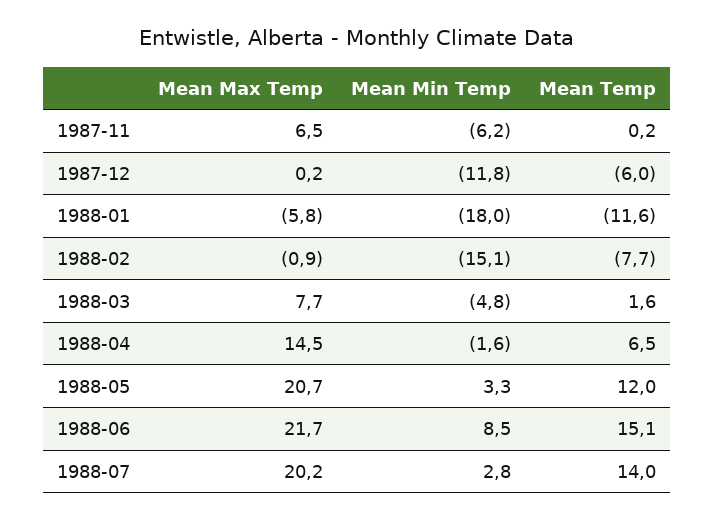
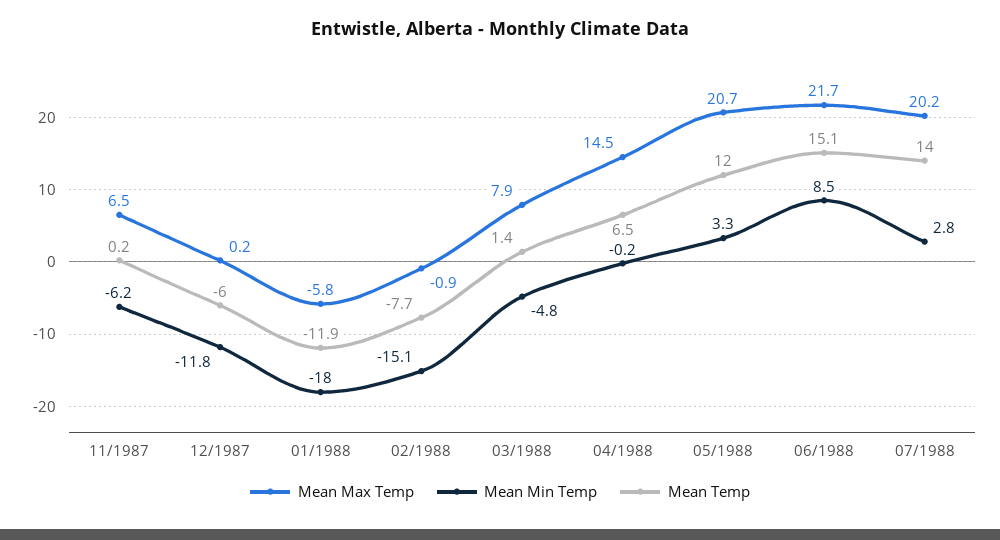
  {
    "Mean Max Temp": {
      "1987-11": 6.5,
      "1987-12": 0.2,
      "1988-01": -5.8,
      "1988-02": -0.9,
-     "1988-03": 7.7,
+     "1988-03": 7.9,
      "1988-04": 14.5,
      "1988-05": 20.7,
      "1988-06": 21.7,
      "1988-07": 20.2
    },
    "Mean Min Temp": {
      "1987-11": -6.2,
      "1987-12": -11.8,
      "1988-01": -18,
      "1988-02": -15.1,
      "1988-03": -4.8,
-     "1988-04": -1.6,
+     "1988-04": -0.2,
      "1988-05": 3.3,
      "1988-06": 8.5,
      "1988-07": 2.8
    },
    "Mean Temp": {
      "1987-11": 0.2,
      "1987-12": -6,
-     "1988-01": -11.6,
+     "1988-01": -11.9,
      "1988-02": -7.7,
-     "1988-03": 1.6,
+     "1988-03": 1.4,
      "1988-04": 6.5,
      "1988-05": 12,
      "1988-06": 15.1,
      "1988-07": 14
    }
  }

